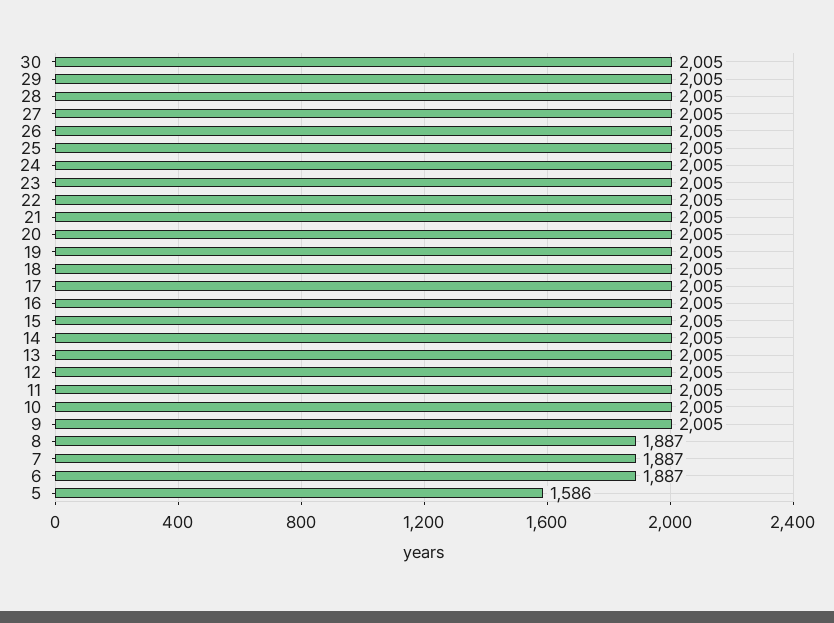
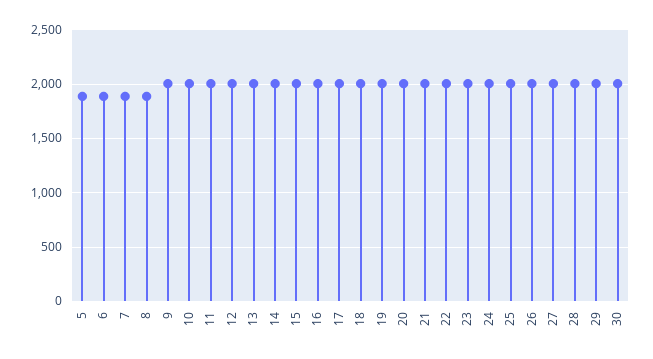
  {
    "30": 2005,
    "29": 2005,
    "28": 2005,
    "27": 2005,
    "26": 2005,
    "25": 2005,
    "24": 2005,
    "23": 2005,
    "22": 2005,
    "21": 2005,
    "20": 2005,
    "19": 2005,
    "18": 2005,
    "17": 2005,
    "16": 2005,
    "15": 2005,
    "14": 2005,
    "13": 2005,
    "12": 2005,
    "11": 2005,
    "10": 2005,
    "9": 2005,
    "8": 1887,
    "7": 1887,
    "6": 1887,
-   "5": 1586
+   "5": 1900
  }

